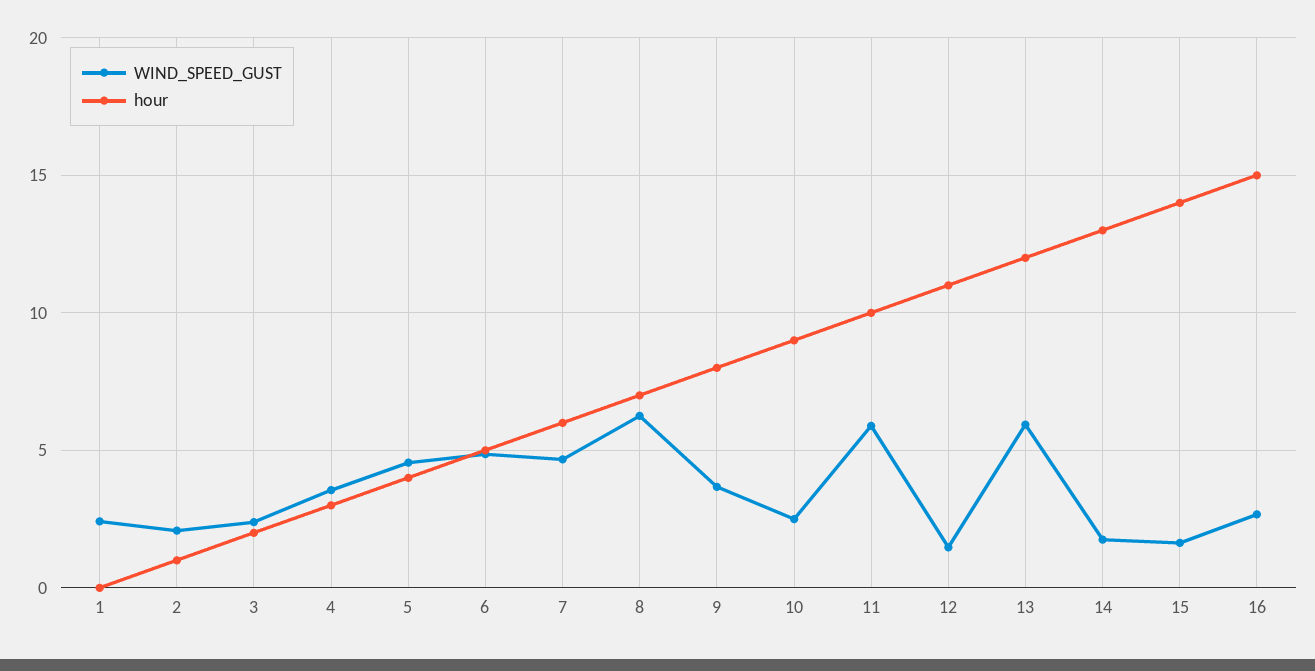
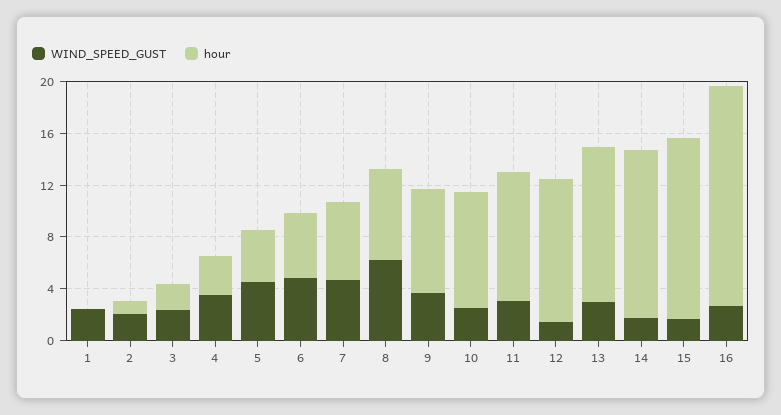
  {
    "WIND_SPEED_GUST": {
      "1": 2.5,
      "2": 2,
      "3": 2.5,
      "4": 3.5,
      "5": 4.5,
      "6": 5,
      "7": 4.5,
      "8": 6.5,
      "9": 3.5,
      "10": 2.5,
-     "11": 6,
+     "11": 3,
      "12": 1.5,
-     "13": 6,
+     "13": 3,
      "14": 2,
      "15": 1.5,
      "16": 2.5
    },
    "hour": {
      "1": 0,
      "2": 1,
      "3": 2,
      "4": 3,
      "5": 4,
      "6": 5,
      "7": 6,
      "8": 7,
      "9": 8,
      "10": 9,
      "11": 10,
      "12": 11,
      "13": 12,
      "14": 13,
      "15": 14,
-     "16": 15
+     "16": 17
    }
  }

